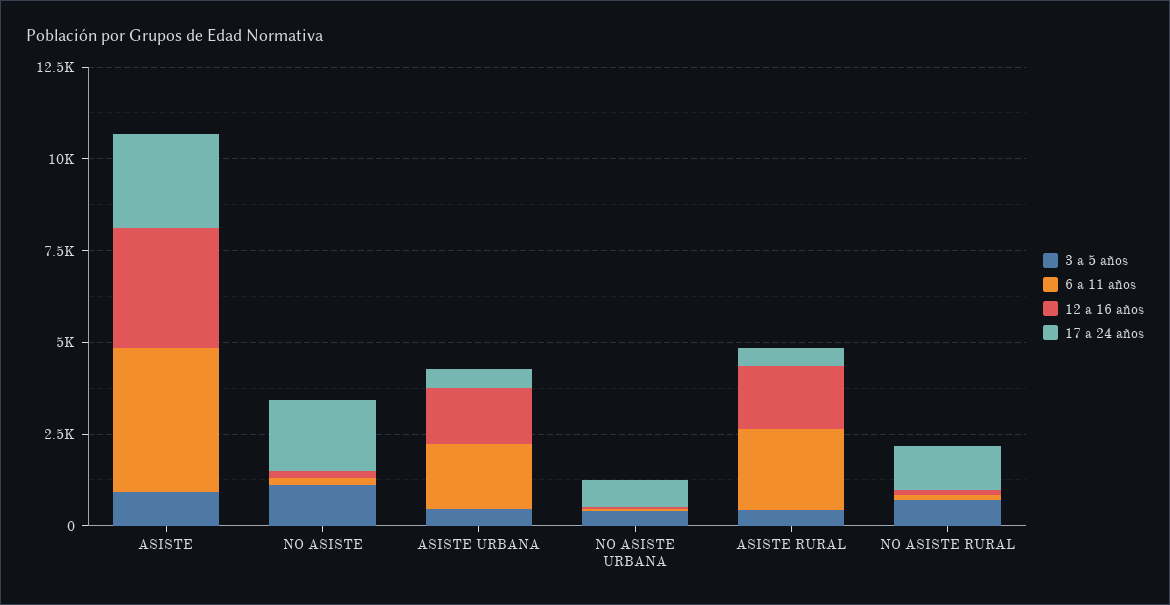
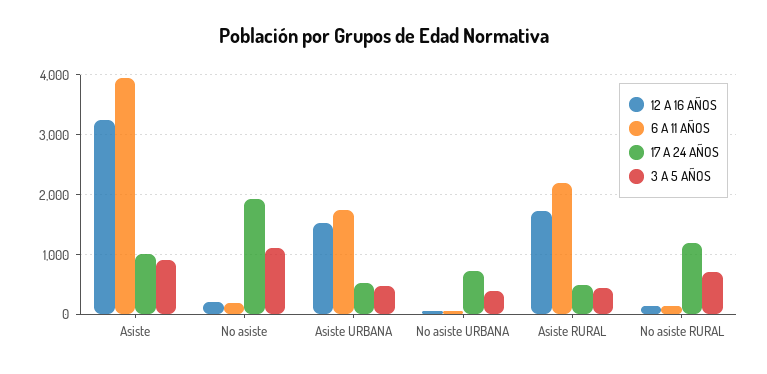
  {
    "3 a 5 años": {
      "ASISTE": 1000,
      "NO ASISTE": 1200,
      "ASISTE URBANA": 400,
      "NO ASISTE URBANA": 400,
      "ASISTE RURAL": 400,
      "NO ASISTE RURAL": 800
    },
    "6 a 11 años": {
      "ASISTE": 4000,
      "NO ASISTE": 200,
      "ASISTE URBANA": 1800,
      "NO ASISTE URBANA": 0,
      "ASISTE RURAL": 2200,
      "NO ASISTE RURAL": 200
    },
    "12 a 16 años": {
      "ASISTE": 3200,
      "NO ASISTE": 200,
      "ASISTE URBANA": 1600,
      "NO ASISTE URBANA": 0,
      "ASISTE RURAL": 1800,
      "NO ASISTE RURAL": 200
    },
    "17 a 24 años": {
-     "ASISTE": 2500,
+     "ASISTE": 1000,
      "NO ASISTE": 2000,
      "ASISTE URBANA": 600,
      "NO ASISTE URBANA": 800,
      "ASISTE RURAL": 400,
      "NO ASISTE RURAL": 1200
    }
  }

